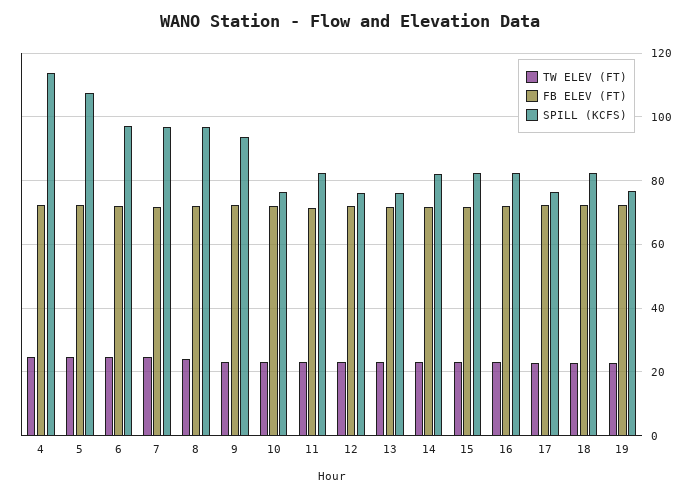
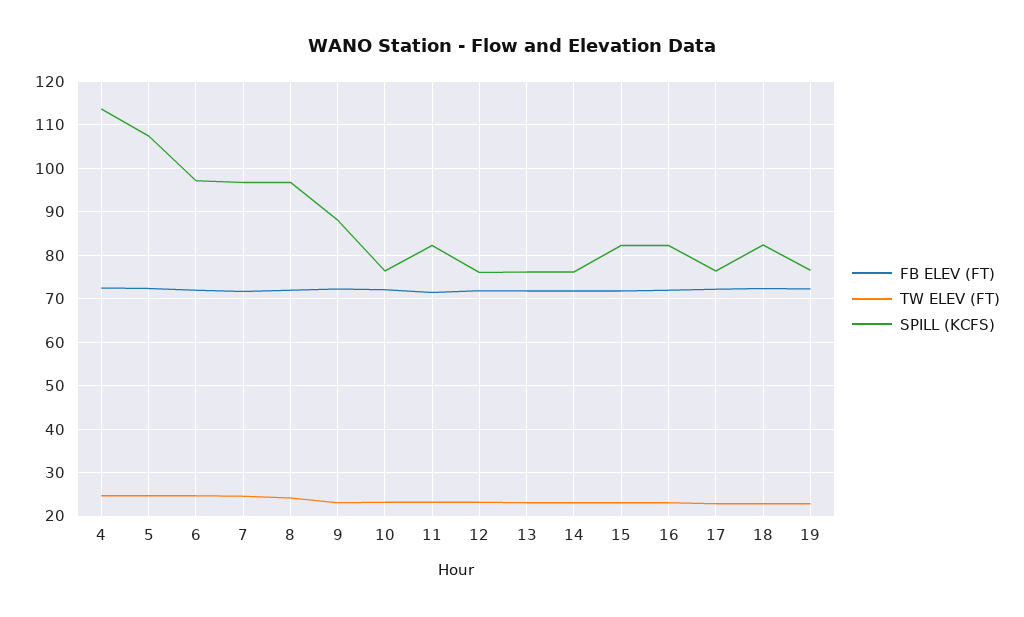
  {
    "TW ELEV (FT)": {
      "4": 24,
      "5": 24,
      "6": 24,
      "7": 24,
      "8": 24,
      "9": 24,
      "10": 24,
      "11": 24,
      "12": 24,
      "13": 24,
      "14": 24,
      "15": 24,
      "16": 24,
      "17": 22,
      "18": 22,
      "19": 22
    },
    "FB ELEV (FT)": {
      "4": 72,
      "5": 72,
      "6": 72,
      "7": 72,
      "8": 72,
      "9": 72,
      "10": 72,
      "11": 72,
      "12": 72,
      "13": 72,
      "14": 72,
      "15": 72,
      "16": 72,
      "17": 72,
      "18": 72,
      "19": 72
    },
    "SPILL (KCFS)": {
      "4": 114,
      "5": 108,
      "6": 98,
      "7": 96,
      "8": 96,
-     "9": 94,
+     "9": 88,
      "10": 76,
      "11": 82,
      "12": 76,
      "13": 76,
-     "14": 82,
+     "14": 76,
      "15": 82,
      "16": 82,
      "17": 76,
      "18": 82,
      "19": 76
    }
  }

